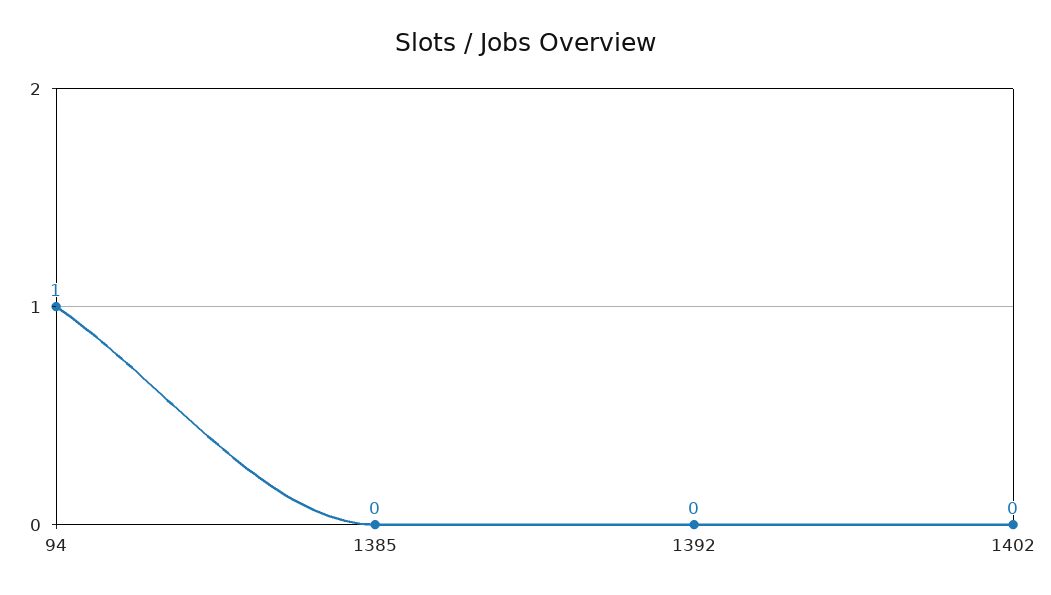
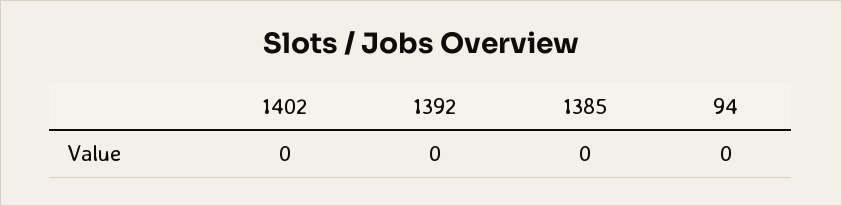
  {
-   "94": 1,
+   "94": 0,
    "1385": 0,
    "1392": 0,
    "1402": 0
  }

